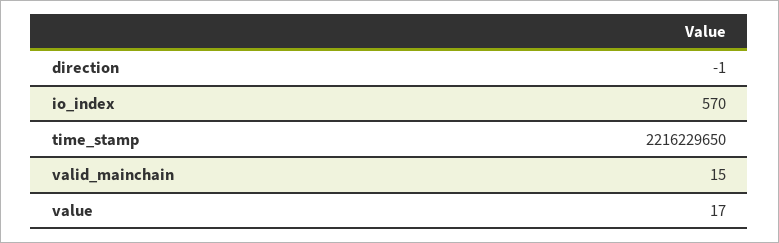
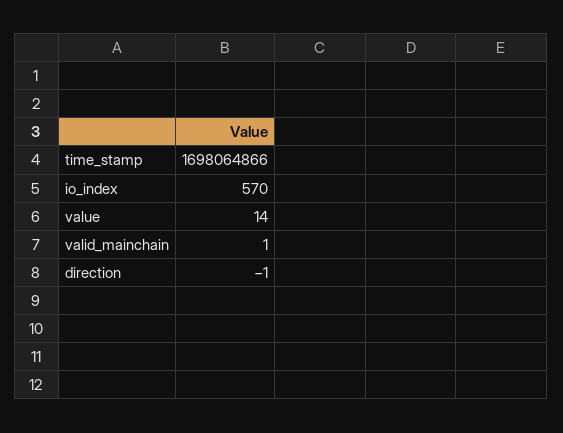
  {
    "direction": -1,
    "io_index": 570,
-   "time_stamp": 2216229650,
+   "time_stamp": 1698064866,
-   "valid_mainchain": 15,
+   "valid_mainchain": 1,
-   "value": 17
+   "value": 14
  }

